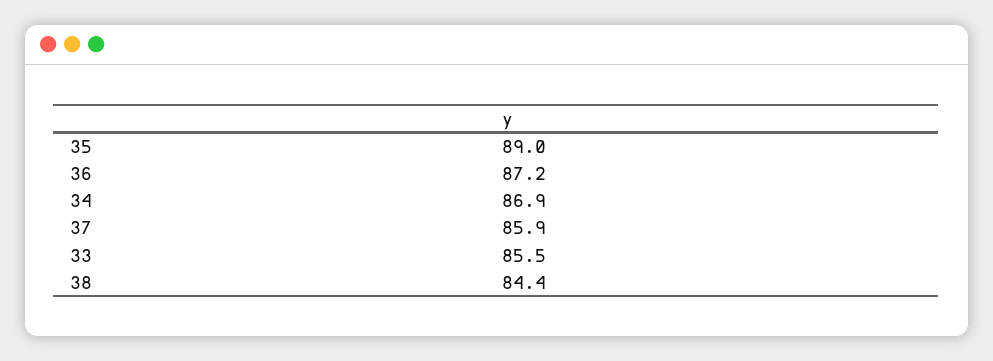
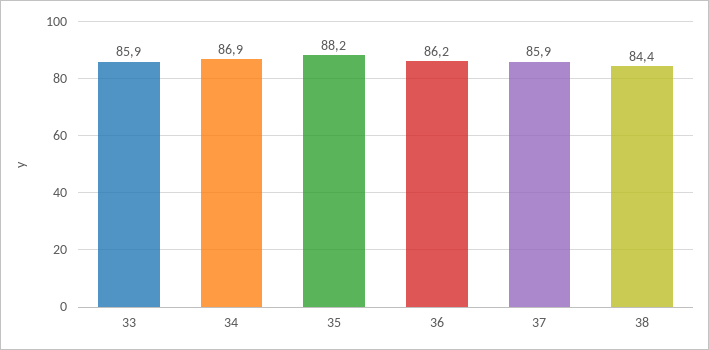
  {
-   "35": 89,
+   "35": 88.2,
-   "36": 87.2,
+   "36": 86.2,
    "34": 86.9,
    "37": 85.9,
-   "33": 85.5,
+   "33": 85.9,
    "38": 84.4
  }

